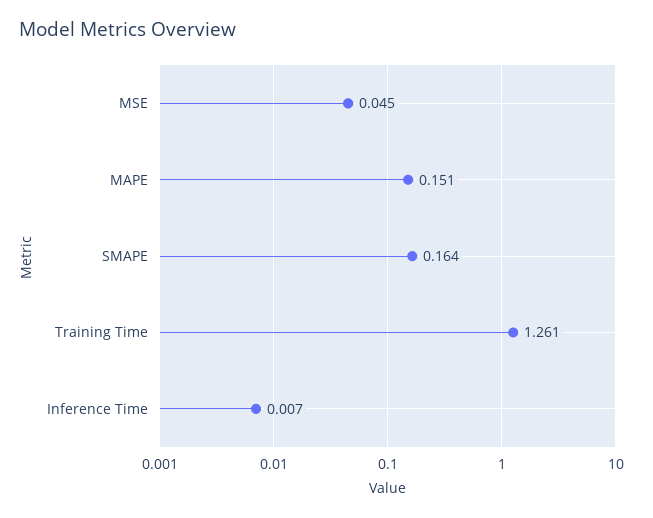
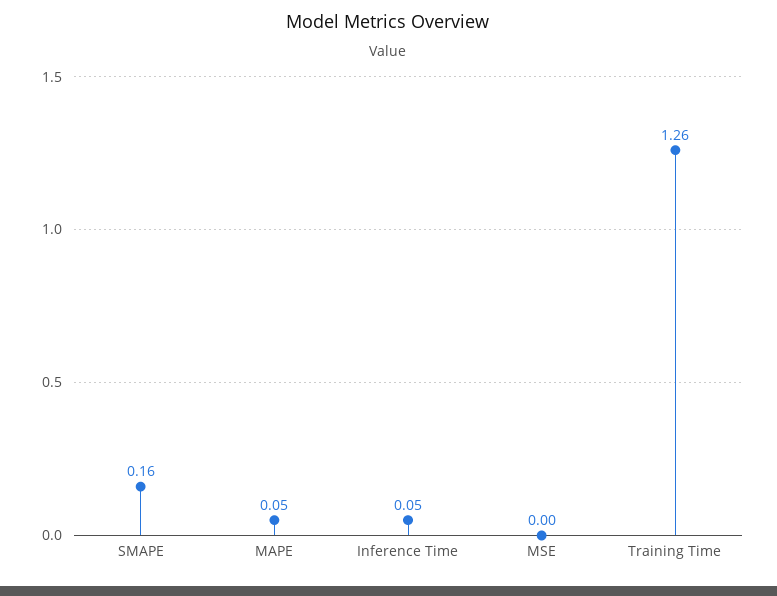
  {
-   "MSE": 0.045,
+   "MSE": 0,
-   "MAPE": 0.151,
+   "MAPE": 0.05,
    "SMAPE": 0.164,
    "Training Time": 1.261,
-   "Inference Time": 0.007
+   "Inference Time": 0.05
  }

